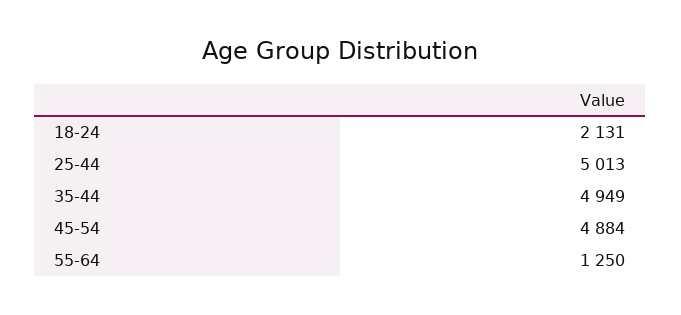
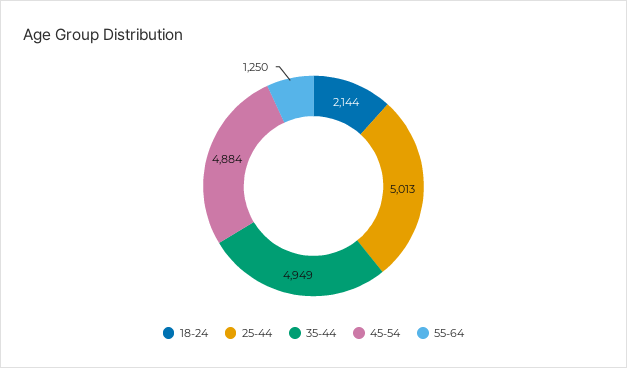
  {
-   "18-24": 2131,
+   "18-24": 2144,
    "25-44": 5013,
    "35-44": 4949,
    "45-54": 4884,
    "55-64": 1250
  }

